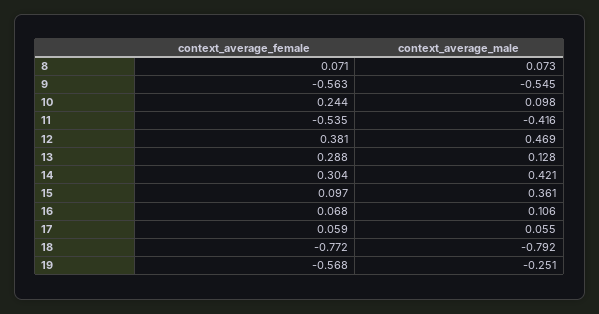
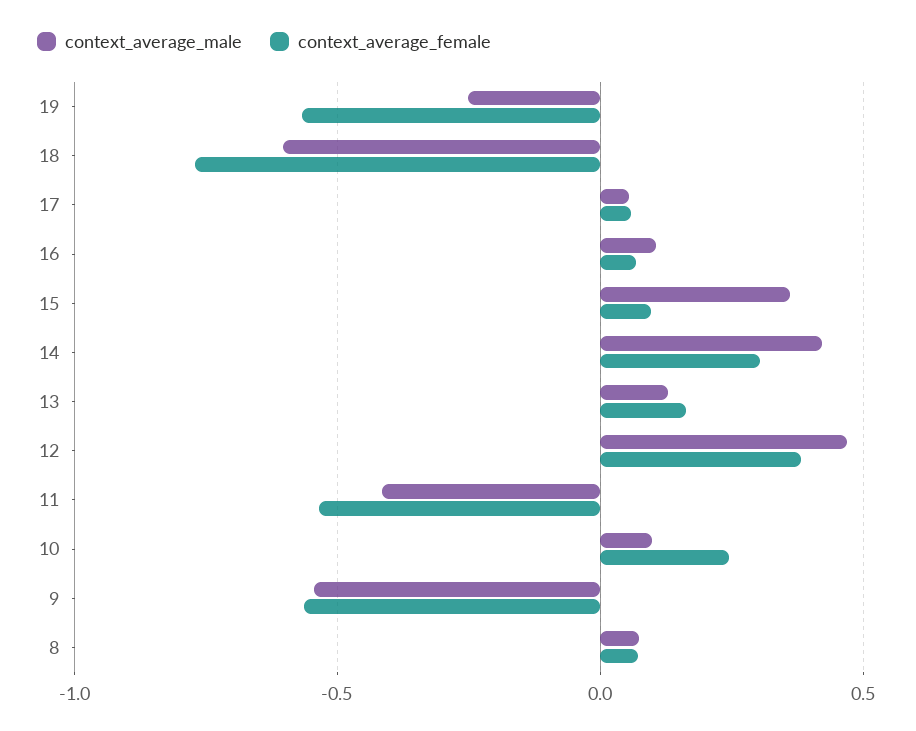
  {
    "context_average_female": {
      "8": 0.071,
      "9": -0.563,
      "10": 0.244,
      "11": -0.535,
      "12": 0.381,
-     "13": 0.288,
+     "13": 0.15,
      "14": 0.304,
      "15": 0.097,
      "16": 0.068,
      "17": 0.059,
      "18": -0.772,
      "19": -0.568
    },
    "context_average_male": {
      "8": 0.073,
      "9": -0.545,
      "10": 0.098,
      "11": -0.416,
      "12": 0.469,
      "13": 0.128,
      "14": 0.421,
      "15": 0.361,
      "16": 0.106,
      "17": 0.055,
-     "18": -0.792,
+     "18": -0.6,
      "19": -0.251
    }
  }

